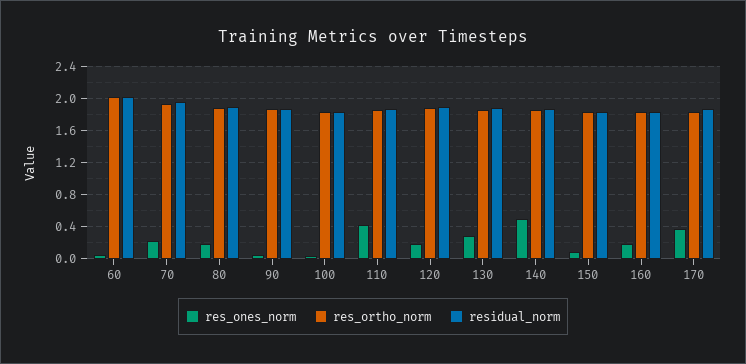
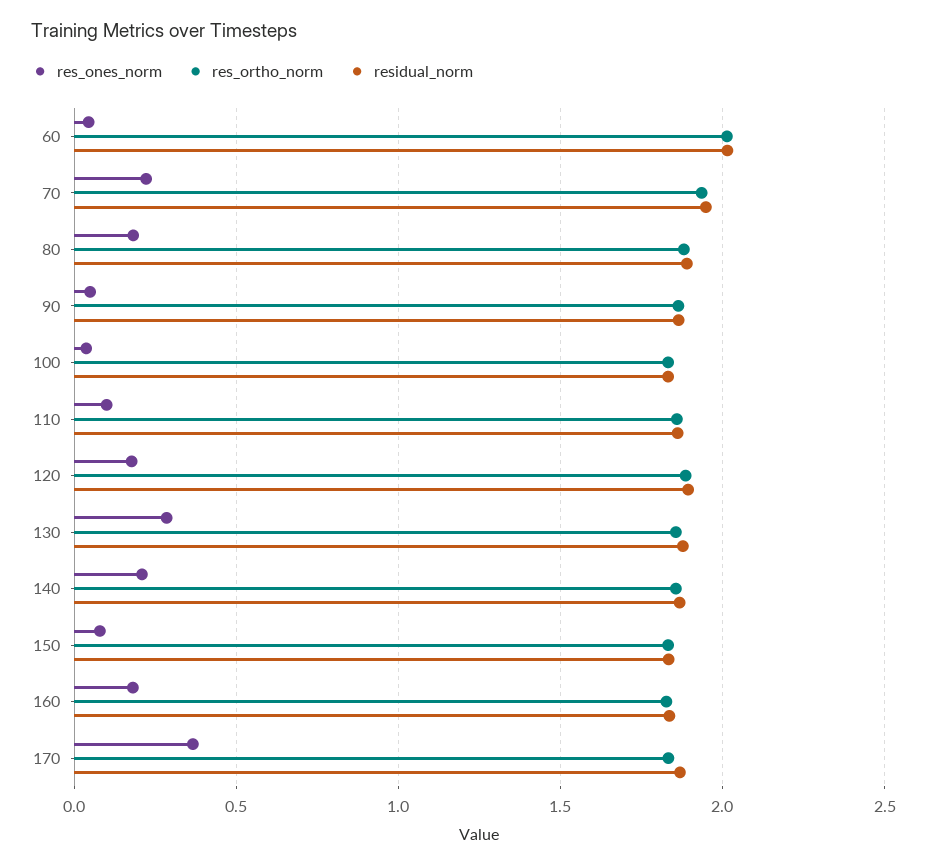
  {
    "res_ones_norm": {
      "60": 0.05,
      "70": 0.2,
      "80": 0.2,
      "90": 0.05,
      "100": 0.05,
-     "110": 0.4,
+     "110": 0.1,
      "120": 0.2,
      "130": 0.3,
-     "140": 0.5,
+     "140": 0.2,
      "150": 0.1,
      "160": 0.2,
      "170": 0.35
    },
    "res_ortho_norm": {
      "60": 2,
      "70": 1.95,
      "80": 1.9,
      "90": 1.85,
      "100": 1.85,
      "110": 1.85,
      "120": 1.9,
      "130": 1.85,
      "140": 1.85,
      "150": 1.85,
      "160": 1.85,
      "170": 1.85
    },
    "residual_norm": {
      "60": 2,
      "70": 1.95,
      "80": 1.9,
      "90": 1.85,
      "100": 1.85,
      "110": 1.85,
      "120": 1.9,
      "130": 1.9,
      "140": 1.85,
      "150": 1.85,
      "160": 1.85,
      "170": 1.85
    }
  }

